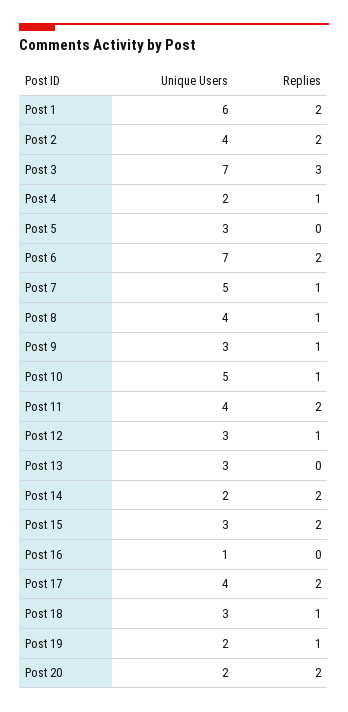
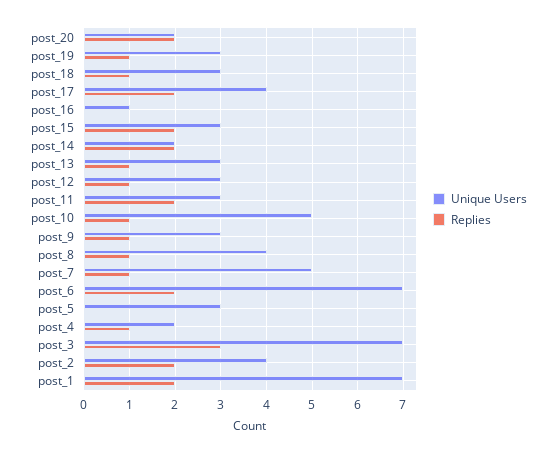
  {
    "Unique Users": {
-     "Post 1": 6,
+     "Post 1": 7,
      "Post 2": 4,
      "Post 3": 7,
      "Post 4": 2,
      "Post 5": 3,
      "Post 6": 7,
      "Post 7": 5,
      "Post 8": 4,
      "Post 9": 3,
      "Post 10": 5,
-     "Post 11": 4,
+     "Post 11": 3,
      "Post 12": 3,
      "Post 13": 3,
      "Post 14": 2,
      "Post 15": 3,
      "Post 16": 1,
      "Post 17": 4,
      "Post 18": 3,
-     "Post 19": 2,
+     "Post 19": 3,
      "Post 20": 2
    },
    "Replies": {
      "Post 1": 2,
      "Post 2": 2,
      "Post 3": 3,
      "Post 4": 1,
      "Post 5": 0,
      "Post 6": 2,
      "Post 7": 1,
      "Post 8": 1,
      "Post 9": 1,
      "Post 10": 1,
      "Post 11": 2,
      "Post 12": 1,
-     "Post 13": 0,
+     "Post 13": 1,
      "Post 14": 2,
      "Post 15": 2,
      "Post 16": 0,
      "Post 17": 2,
      "Post 18": 1,
      "Post 19": 1,
      "Post 20": 2
    }
  }

